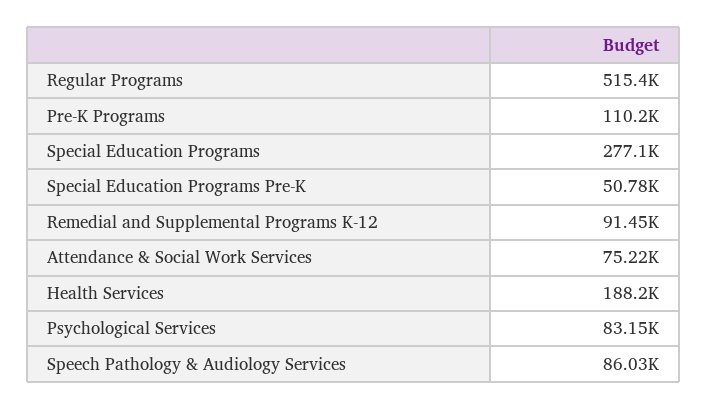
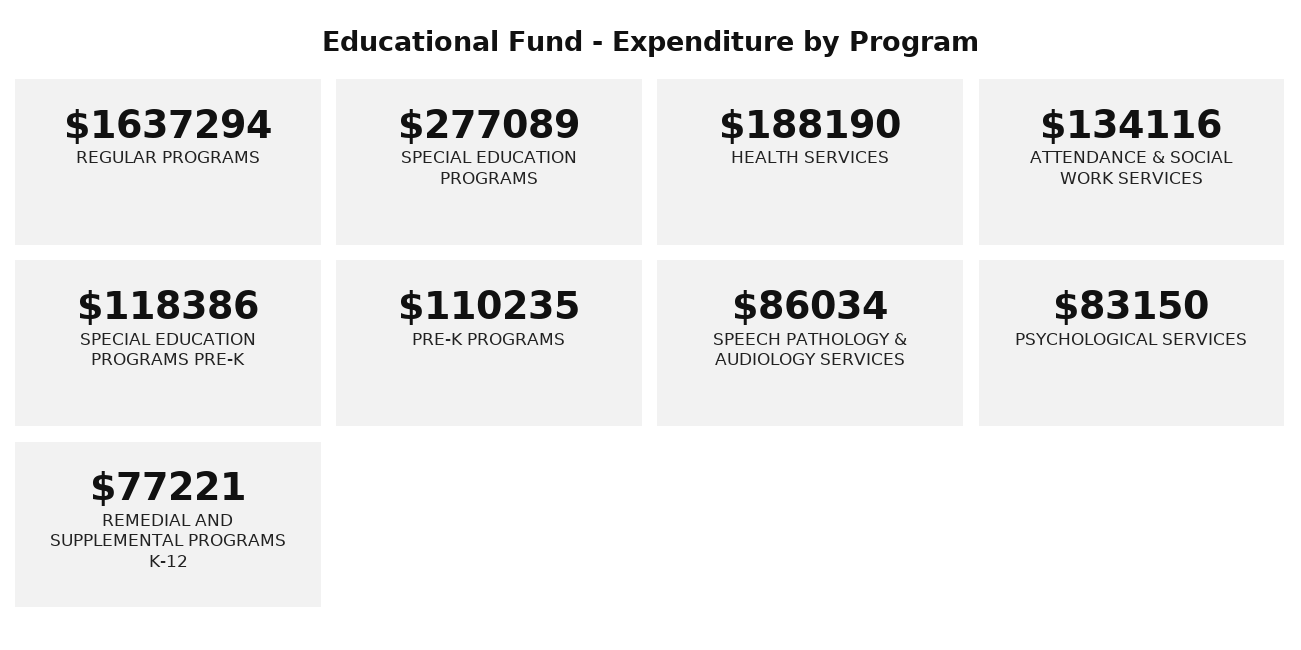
  {
-   "Regular Programs": 515400,
+   "Regular Programs": 1637294,
    "Pre-K Programs": 110235,
    "Special Education Programs": 277089,
-   "Special Education Programs Pre-K": 50780,
+   "Special Education Programs Pre-K": 118386,
-   "Remedial and Supplemental Programs K-12": 91450,
+   "Remedial and Supplemental Programs K-12": 77221,
-   "Attendance & Social Work Services": 75220,
+   "Attendance & Social Work Services": 134116,
    "Health Services": 188190,
    "Psychological Services": 83150,
    "Speech Pathology & Audiology Services": 86034
  }

